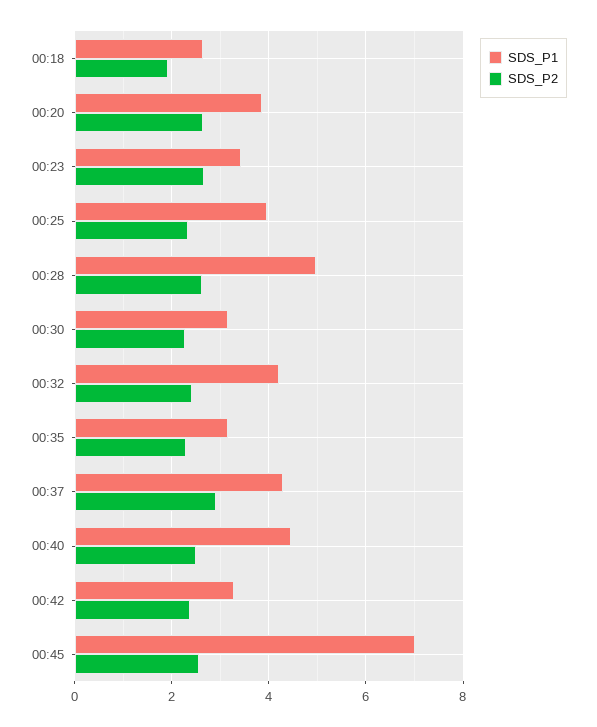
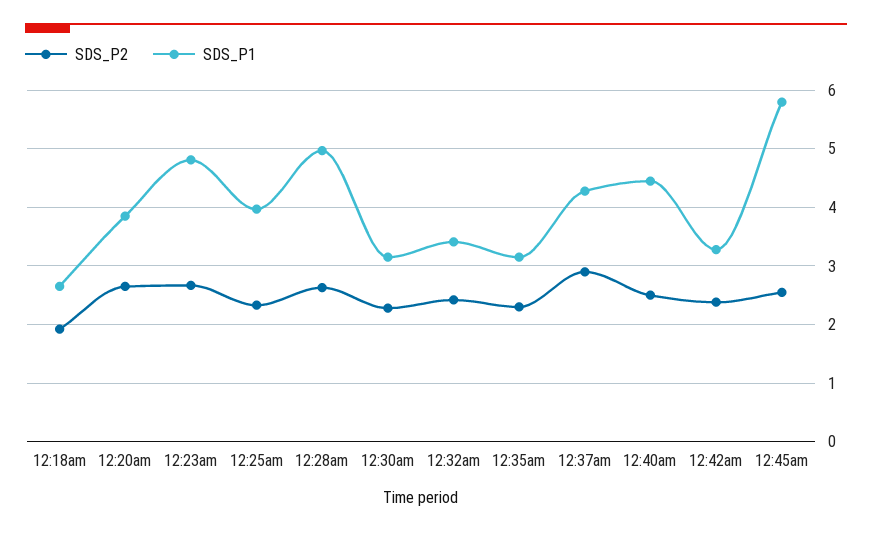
  {
    "SDS_P1": {
      "00:18": 2.6,
      "00:20": 3.8,
-     "00:23": 3.4,
+     "00:23": 4.8,
      "00:25": 4,
      "00:28": 5,
      "00:30": 3.2,
-     "00:32": 4.2,
+     "00:32": 3.4,
      "00:35": 3.2,
      "00:37": 4.2,
      "00:40": 4.4,
      "00:42": 3.2,
-     "00:45": 7
+     "00:45": 5.8
    },
    "SDS_P2": {
      "00:18": 2,
      "00:20": 2.6,
      "00:23": 2.6,
      "00:25": 2.4,
      "00:28": 2.6,
      "00:30": 2.2,
      "00:32": 2.4,
      "00:35": 2.4,
      "00:37": 3,
      "00:40": 2.6,
      "00:42": 2.4,
      "00:45": 2.6
    }
  }

